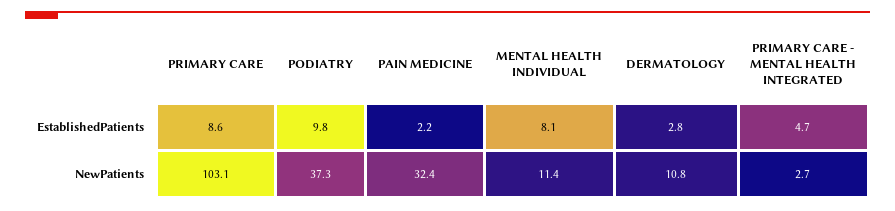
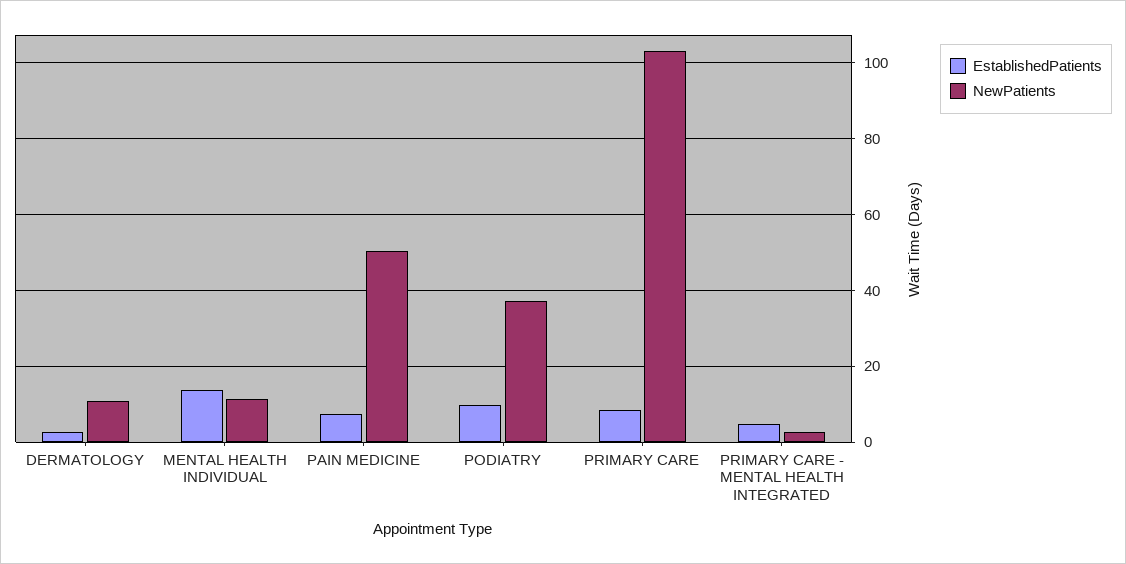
  {
    "EstablishedPatients": {
      "PRIMARY CARE": 8.6,
      "PODIATRY": 9.8,
-     "PAIN MEDICINE": 2.2,
+     "PAIN MEDICINE": 8,
-     "MENTAL HEALTH INDIVIDUAL": 8.1,
+     "MENTAL HEALTH INDIVIDUAL": 14,
      "DERMATOLOGY": 2.8,
      "PRIMARY CARE - MENTAL HEALTH INTEGRATED": 4.7
    },
    "NewPatients": {
      "PRIMARY CARE": 103.1,
      "PODIATRY": 37.3,
-     "PAIN MEDICINE": 32.4,
+     "PAIN MEDICINE": 50,
      "MENTAL HEALTH INDIVIDUAL": 11.4,
      "DERMATOLOGY": 10.8,
      "PRIMARY CARE - MENTAL HEALTH INTEGRATED": 2.7
    }
  }

